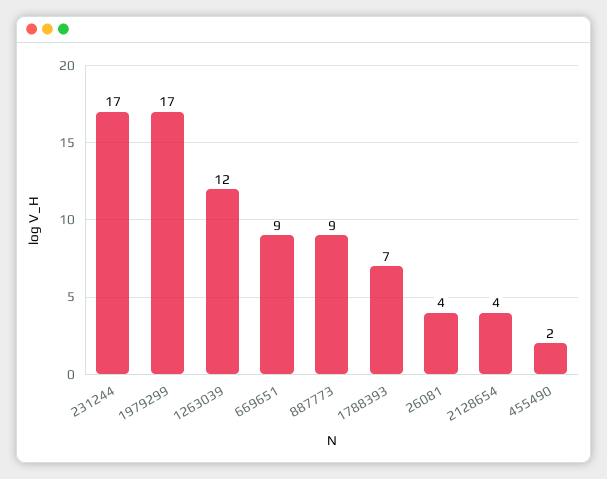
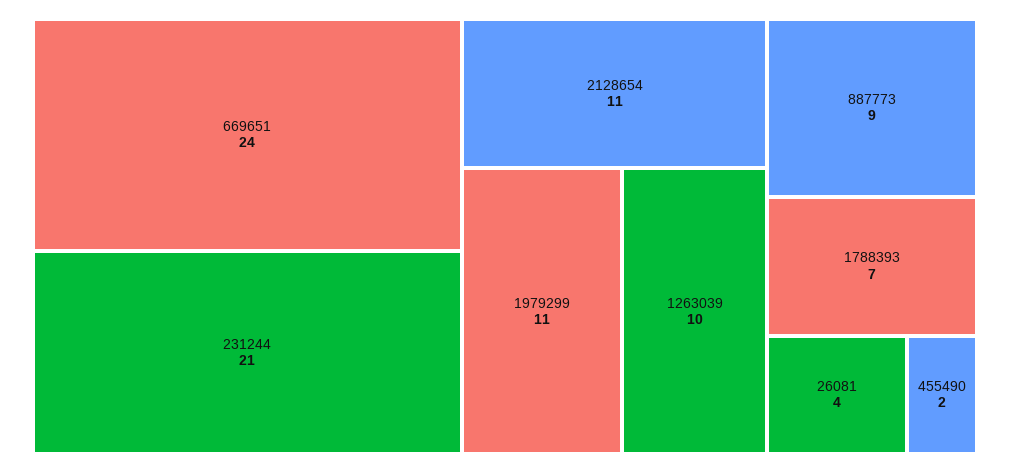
  {
-   "231244": 17,
+   "231244": 21,
-   "1979299": 17,
+   "1979299": 11,
-   "1263039": 12,
+   "1263039": 10,
-   "669651": 9,
+   "669651": 24,
    "887773": 9,
    "1788393": 7,
    "26081": 4,
-   "2128654": 4,
+   "2128654": 11,
    "455490": 2
  }

